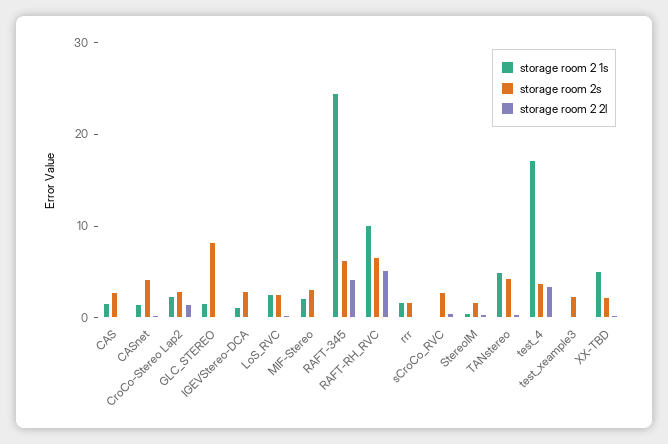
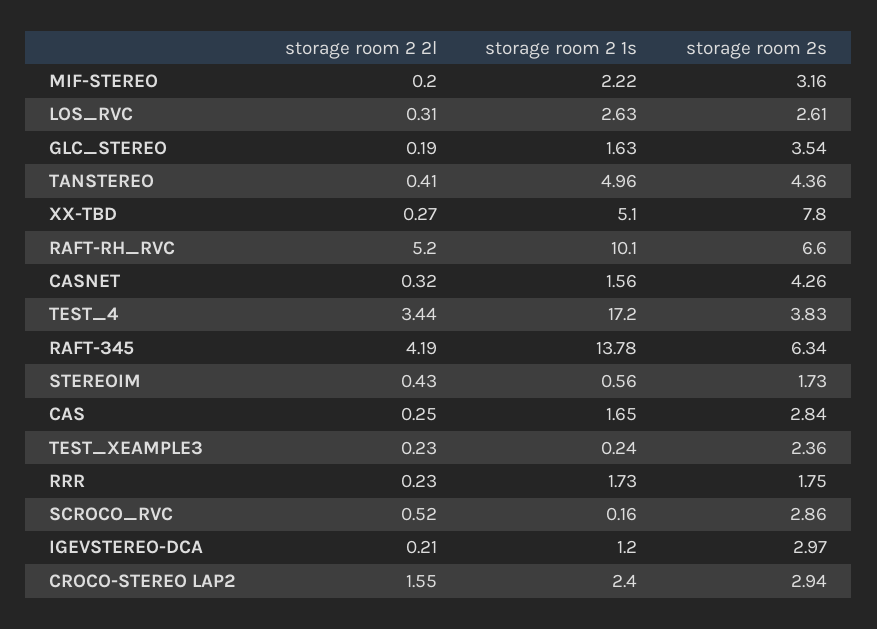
  {
    "storage room 2 1s": {
      "CAS": 1.65,
      "CASnet": 1.56,
      "CroCo-Stereo Lap2": 2.4,
      "GLC_STEREO": 1.63,
      "IGEVStereo-DCA": 1.2,
      "LoS_RVC": 2.63,
      "MIF-Stereo": 2.22,
-     "RAFT-345": 24,
+     "RAFT-345": 13.78,
      "RAFT-RH_RVC": 10.1,
      "rrr": 1.73,
      "sCroCo_RVC": 0.16,
      "StereoIM": 0.56,
      "TANstereo": 4.96,
      "test_4": 17.2,
      "test_xeample3": 0.24,
      "XX-TBD": 5.1
    },
    "storage room 2s": {
      "CAS": 2.84,
      "CASnet": 4.26,
      "CroCo-Stereo Lap2": 2.94,
-     "GLC_STEREO": 8,
+     "GLC_STEREO": 3.54,
      "IGEVStereo-DCA": 2.97,
      "LoS_RVC": 2.61,
      "MIF-Stereo": 3.16,
      "RAFT-345": 6.34,
      "RAFT-RH_RVC": 6.6,
      "rrr": 1.75,
      "sCroCo_RVC": 2.86,
      "StereoIM": 1.73,
      "TANstereo": 4.36,
      "test_4": 3.83,
      "test_xeample3": 2.36,
-     "XX-TBD": 2
+     "XX-TBD": 7.8
    },
    "storage room 2 2l": {
      "CAS": 0.25,
      "CASnet": 0.32,
      "CroCo-Stereo Lap2": 1.55,
      "GLC_STEREO": 0.19,
      "IGEVStereo-DCA": 0.21,
      "LoS_RVC": 0.31,
      "MIF-Stereo": 0.2,
      "RAFT-345": 4.19,
      "RAFT-RH_RVC": 5.2,
      "rrr": 0.23,
      "sCroCo_RVC": 0.52,
      "StereoIM": 0.43,
      "TANstereo": 0.41,
      "test_4": 3.44,
      "test_xeample3": 0.23,
      "XX-TBD": 0.27
    }
  }

